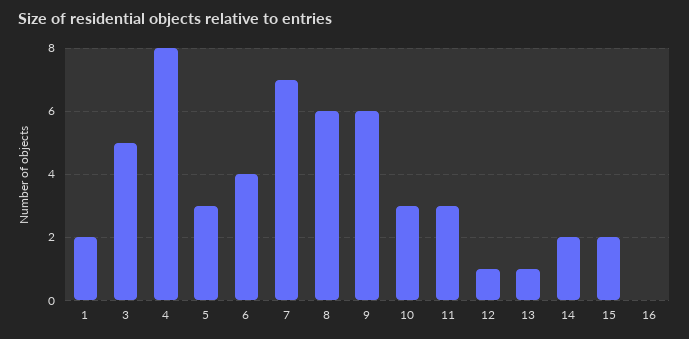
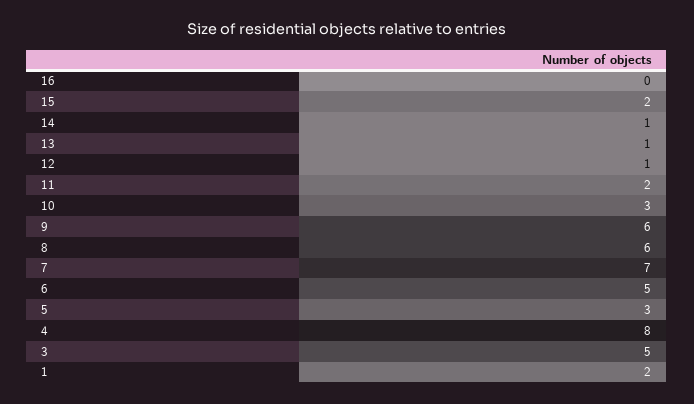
  {
    "1": 2,
    "3": 5,
    "4": 8,
    "5": 3,
-   "6": 4,
+   "6": 5,
    "7": 7,
    "8": 6,
    "9": 6,
    "10": 3,
-   "11": 3,
+   "11": 2,
    "12": 1,
    "13": 1,
-   "14": 2,
+   "14": 1,
    "15": 2,
    "16": 0
  }

